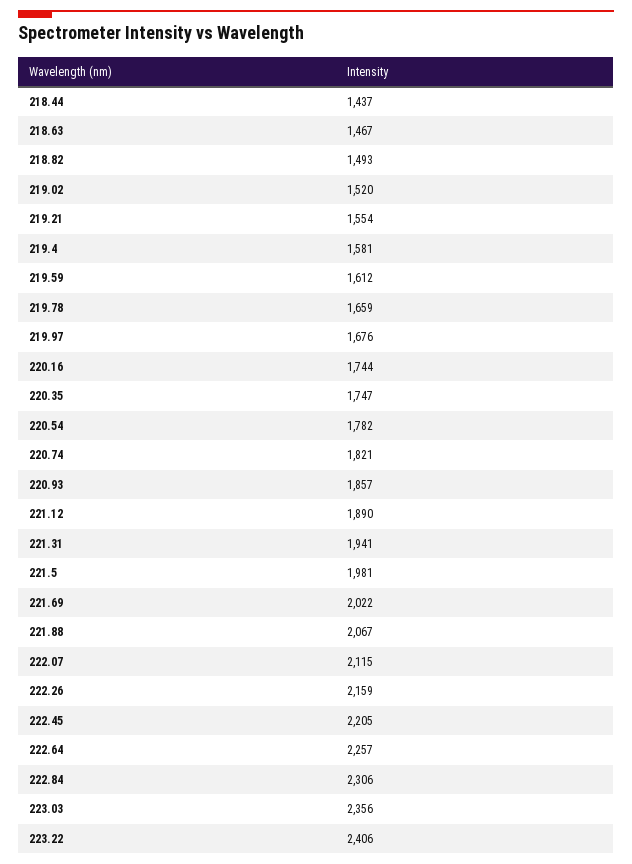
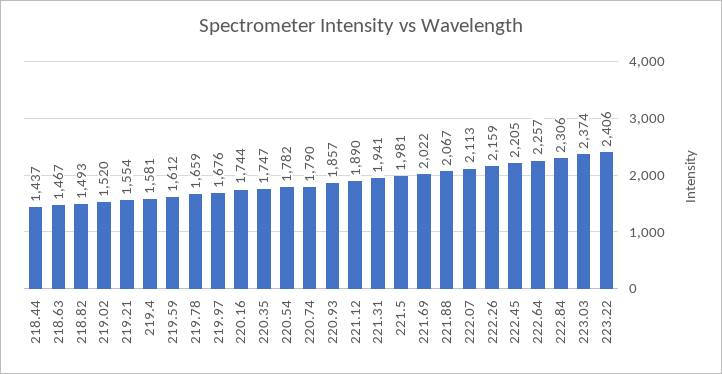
  {
    "218.44": 1437,
    "218.63": 1467,
    "218.82": 1493,
    "219.02": 1520,
    "219.21": 1554,
    "219.4": 1581,
    "219.59": 1612,
    "219.78": 1659,
    "219.97": 1676,
    "220.16": 1744,
    "220.35": 1747,
    "220.54": 1782,
-   "220.74": 1821,
+   "220.74": 1790,
    "220.93": 1857,
    "221.12": 1890,
    "221.31": 1941,
    "221.5": 1981,
    "221.69": 2022,
    "221.88": 2067,
-   "222.07": 2115,
+   "222.07": 2113,
    "222.26": 2159,
    "222.45": 2205,
    "222.64": 2257,
    "222.84": 2306,
-   "223.03": 2356,
+   "223.03": 2374,
    "223.22": 2406
  }

